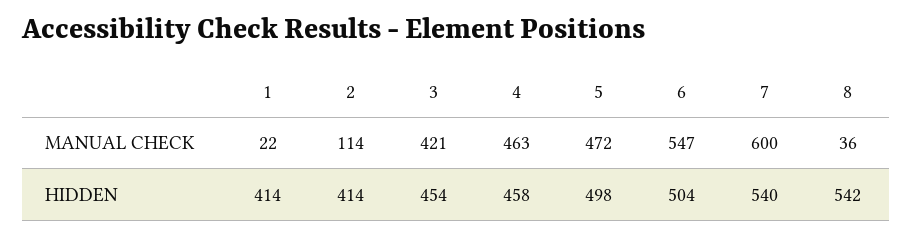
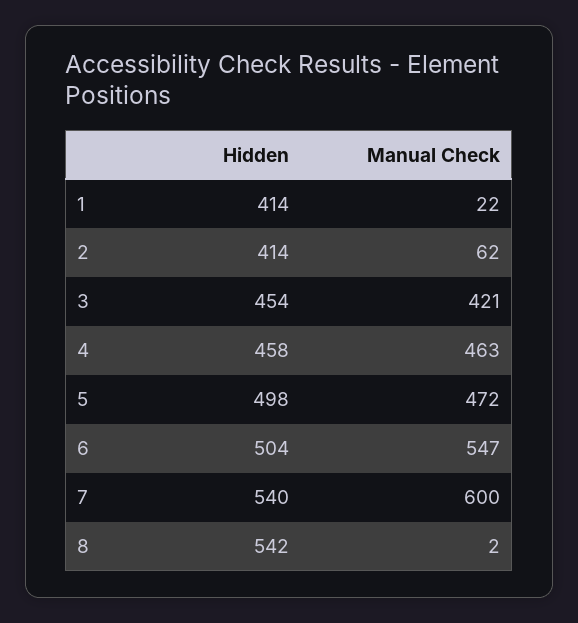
  {
    "1": {
      "MANUAL CHECK": 22,
      "HIDDEN": 414
    },
    "2": {
-     "MANUAL CHECK": 114,
+     "MANUAL CHECK": 62,
      "HIDDEN": 414
    },
    "3": {
      "MANUAL CHECK": 421,
      "HIDDEN": 454
    },
    "4": {
      "MANUAL CHECK": 463,
      "HIDDEN": 458
    },
    "5": {
      "MANUAL CHECK": 472,
      "HIDDEN": 498
    },
    "6": {
      "MANUAL CHECK": 547,
      "HIDDEN": 504
    },
    "7": {
      "MANUAL CHECK": 600,
      "HIDDEN": 540
    },
    "8": {
-     "MANUAL CHECK": 36,
+     "MANUAL CHECK": 2,
      "HIDDEN": 542
    }
  }

